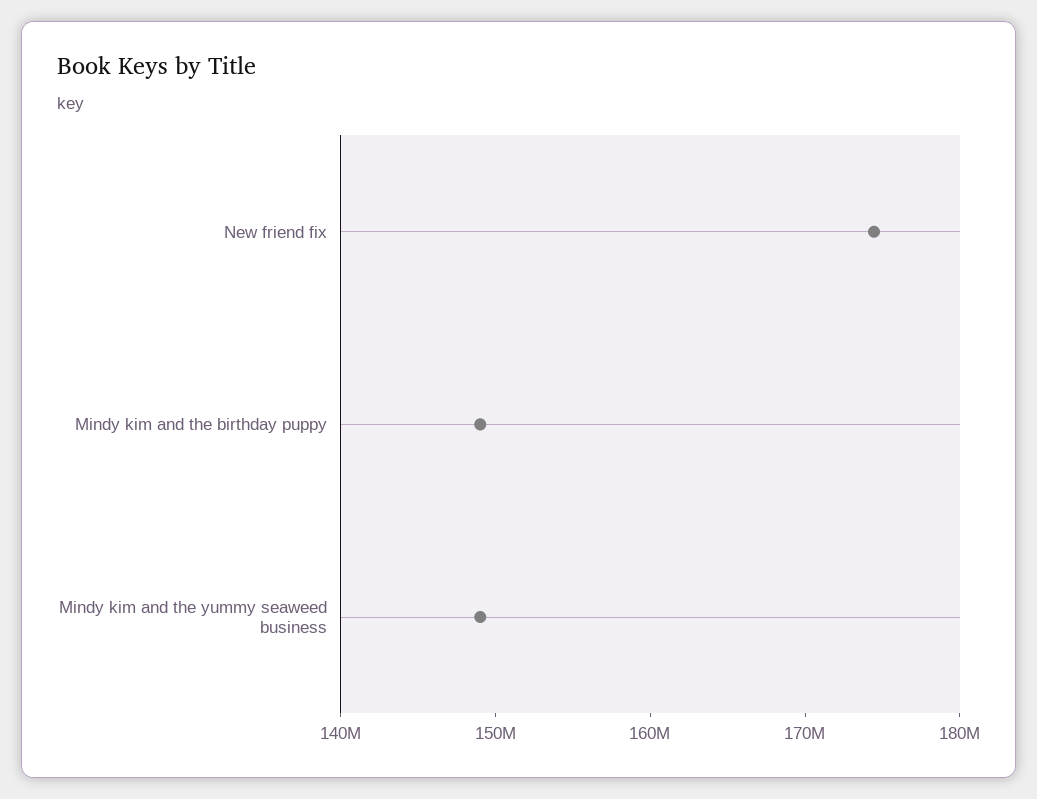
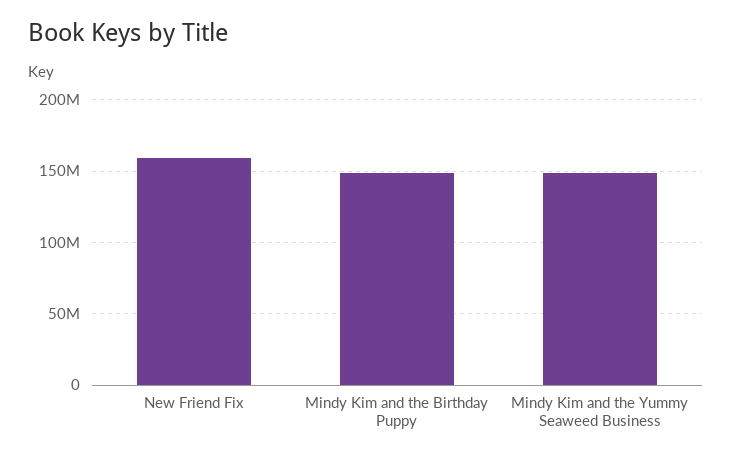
  {
-   "New friend fix": 174000000,
+   "New friend fix": 160000000,
    "Mindy kim and the birthday puppy": 150000000,
    "Mindy kim and the yummy seaweed business": 150000000
  }

